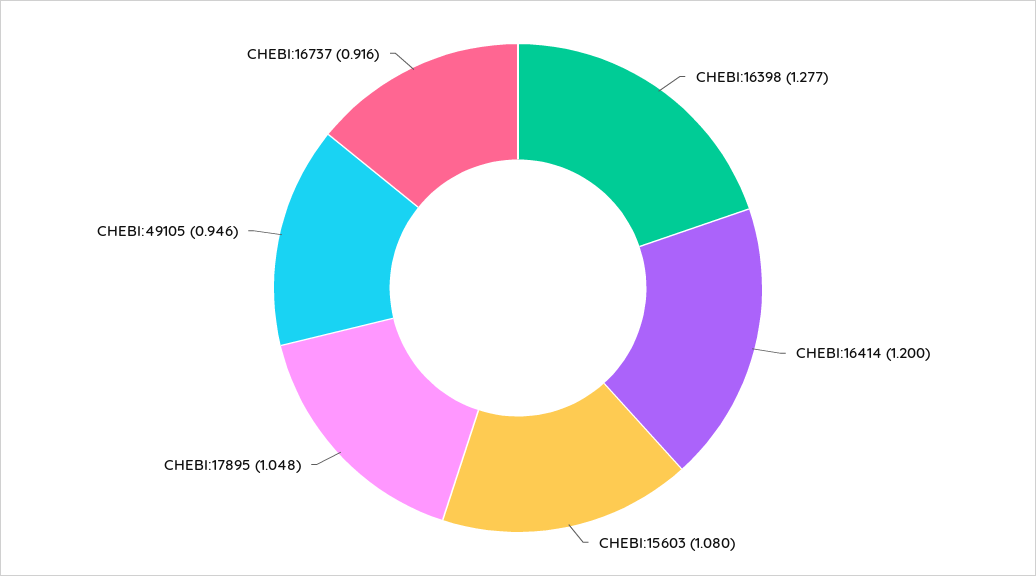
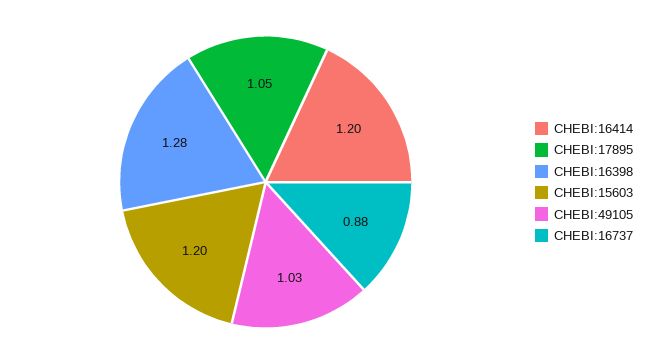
  {
    "CHEBI:16398": 1.277,
    "CHEBI:16414": 1.2,
-   "CHEBI:15603": 1.08,
+   "CHEBI:15603": 1.2,
    "CHEBI:17895": 1.048,
-   "CHEBI:49105": 0.946,
+   "CHEBI:49105": 1.03,
-   "CHEBI:16737": 0.916
+   "CHEBI:16737": 0.88
  }

